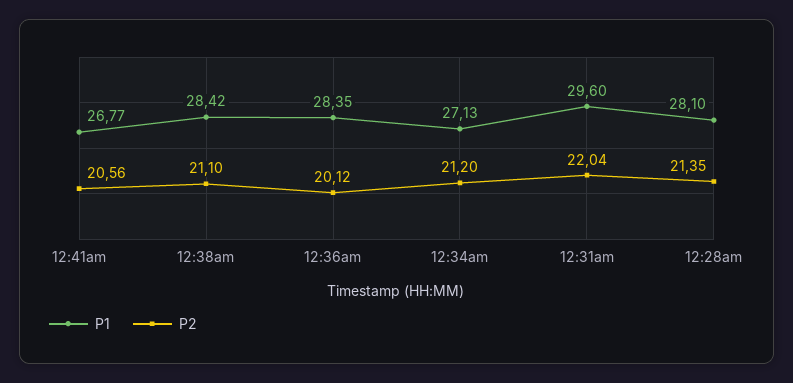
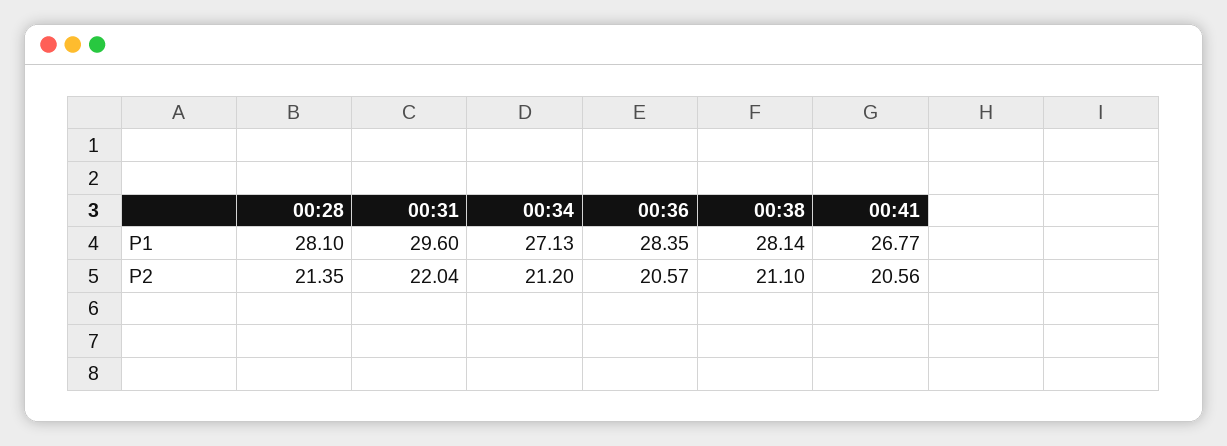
  {
    "P1": {
      "12:41am": 26.77,
-     "12:38am": 28.42,
+     "12:38am": 28.14,
      "12:36am": 28.35,
      "12:34am": 27.13,
      "12:31am": 29.6,
      "12:28am": 28.1
    },
    "P2": {
      "12:41am": 20.56,
      "12:38am": 21.1,
-     "12:36am": 20.12,
+     "12:36am": 20.57,
      "12:34am": 21.2,
      "12:31am": 22.04,
      "12:28am": 21.35
    }
  }

